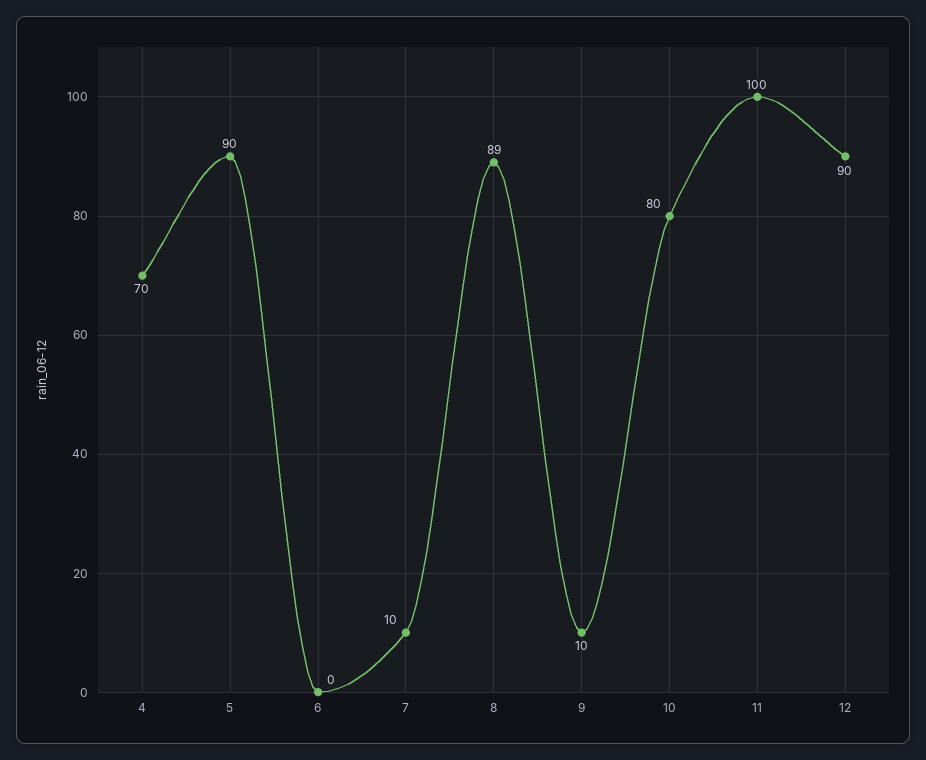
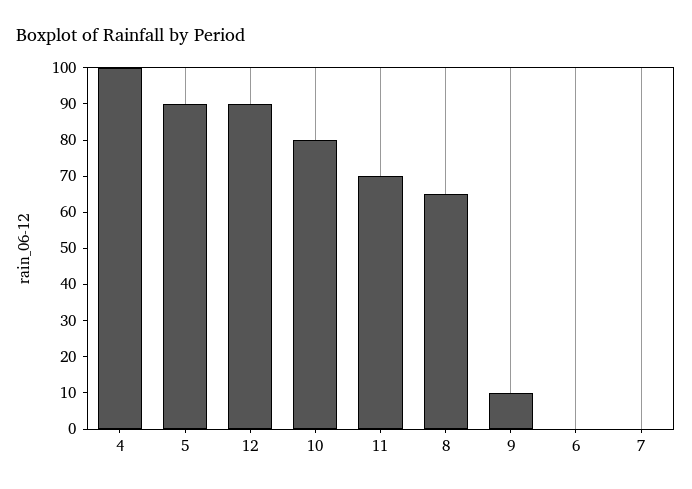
  {
-   "4": 70,
+   "4": 100,
    "5": 90,
    "6": 0,
-   "7": 10,
+   "7": 0,
-   "8": 89,
+   "8": 65,
    "9": 10,
    "10": 80,
-   "11": 100,
+   "11": 70,
    "12": 90
  }

